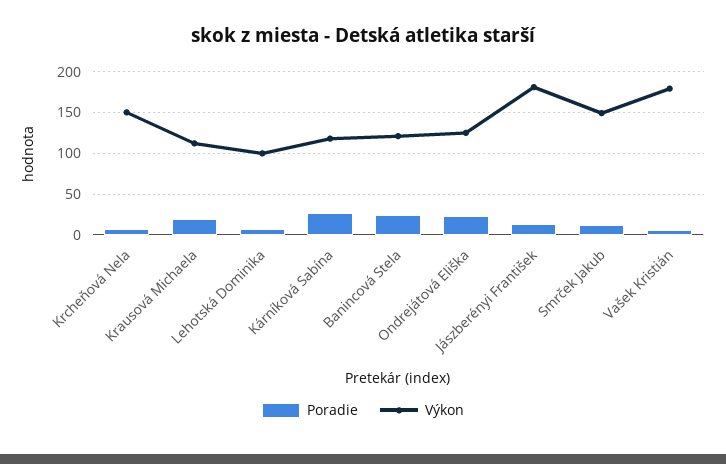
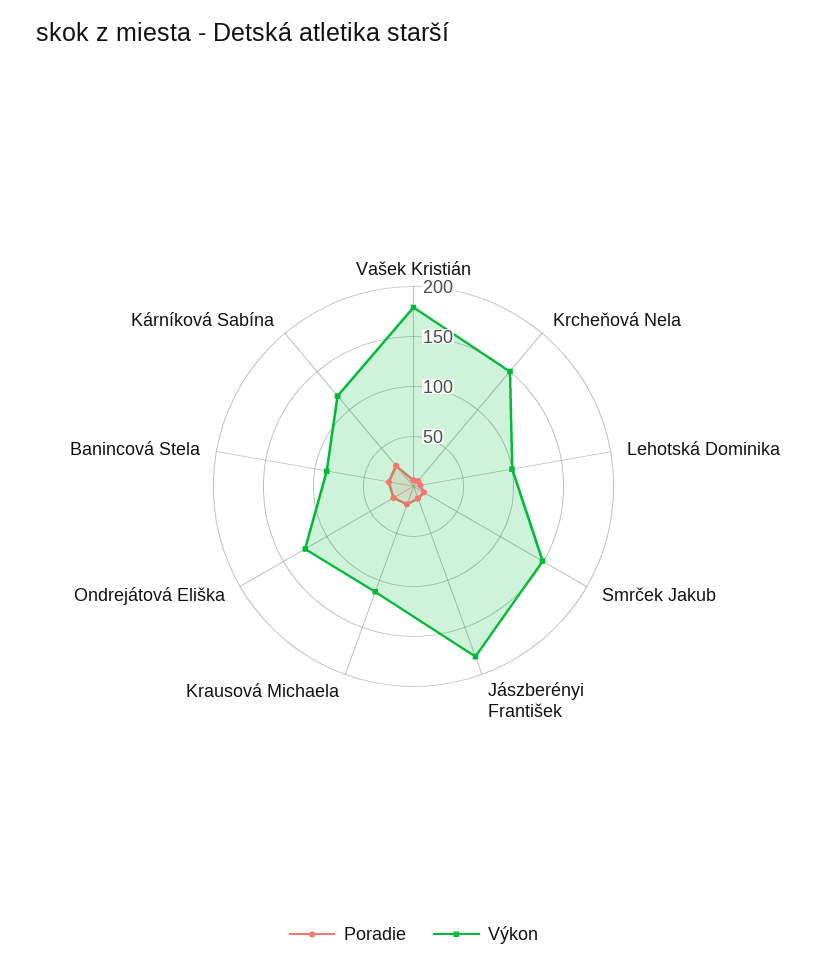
  {
    "Poradie": {
      "Krcheňová Nela": 10,
      "Krausová Michaela": 20,
      "Lehotská Dominika": 10,
      "Kárníková Sabína": 30,
      "Banincová Stela": 30,
      "Ondrejátová Eliška": 20,
      "Jászberényi František": 10,
      "Smrček Jakub": 10,
      "Vašek Kristián": 10
    },
    "Výkon": {
      "Krcheňová Nela": 150,
      "Krausová Michaela": 110,
      "Lehotská Dominika": 100,
      "Kárníková Sabína": 120,
-     "Banincová Stela": 120,
+     "Banincová Stela": 90,
      "Ondrejátová Eliška": 130,
      "Jászberényi František": 180,
      "Smrček Jakub": 150,
      "Vašek Kristián": 180
    }
  }

